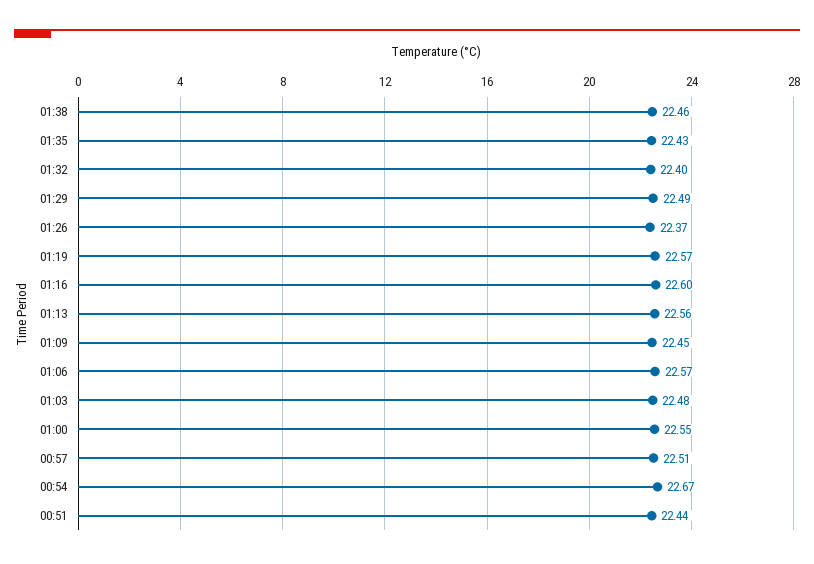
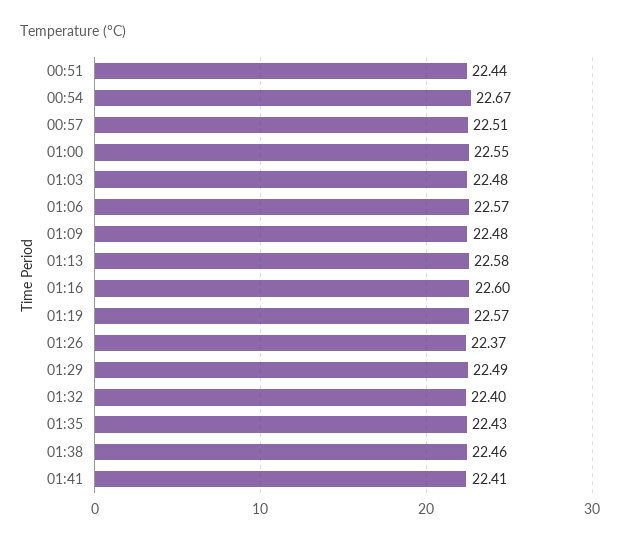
  {
    "01:38": 22.46,
    "01:35": 22.43,
    "01:32": 22.4,
    "01:29": 22.49,
    "01:26": 22.37,
    "01:19": 22.57,
    "01:16": 22.6,
-   "01:13": 22.56,
+   "01:13": 22.58,
-   "01:09": 22.45,
+   "01:09": 22.48,
    "01:06": 22.57,
    "01:03": 22.48,
    "01:00": 22.55,
    "00:57": 22.51,
    "00:54": 22.67,
-   "00:51": 22.44
+   "00:51": 22.44,
+   "01:41": 22.41
  }

